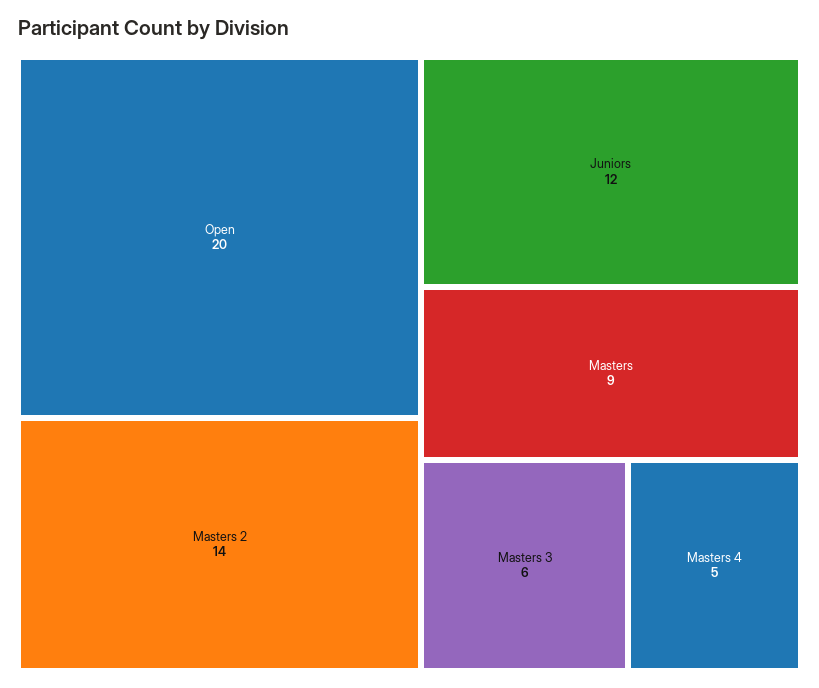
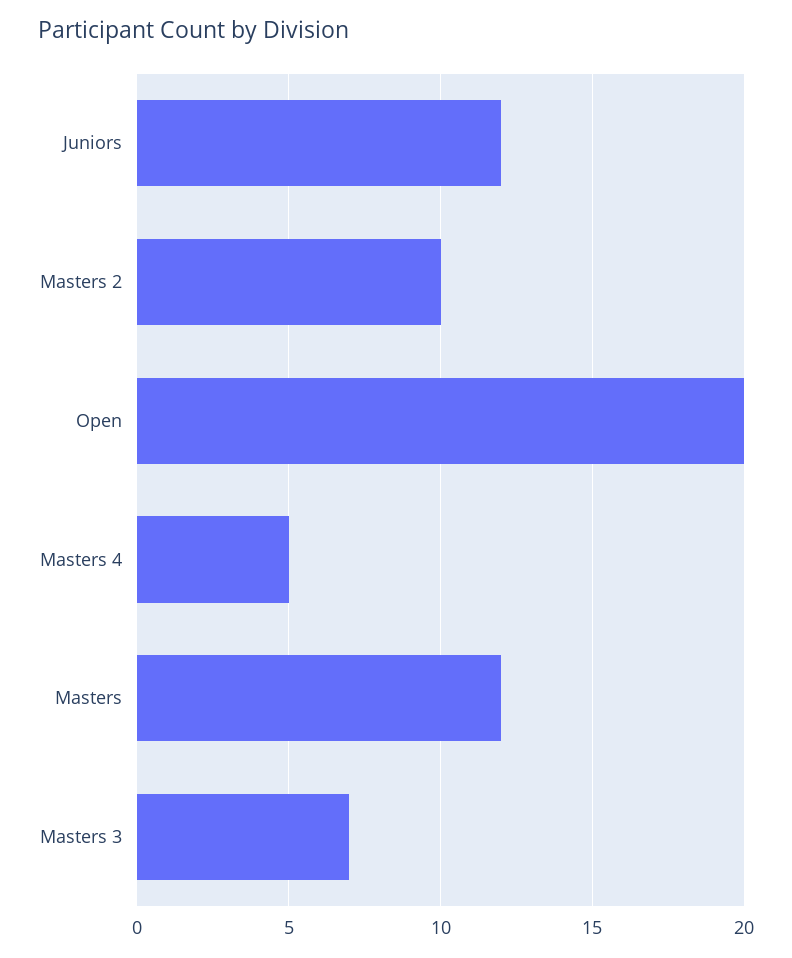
  {
    "Open": 20,
-   "Masters 2": 14,
+   "Masters 2": 10,
    "Juniors": 12,
-   "Masters": 9,
+   "Masters": 12,
-   "Masters 3": 6,
+   "Masters 3": 7,
    "Masters 4": 5
  }

